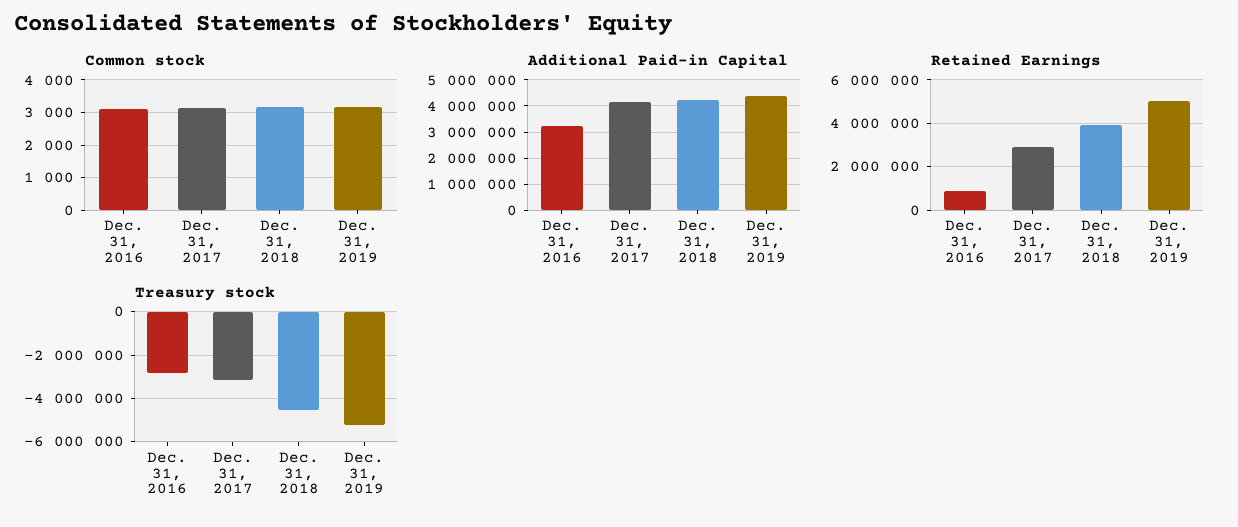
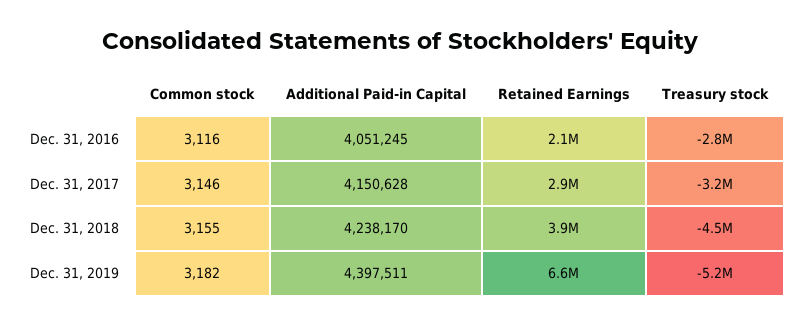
  {
    "Common stock": {
      "Dec. 31, 2016": 3116,
      "Dec. 31, 2017": 3146,
      "Dec. 31, 2018": 3155,
      "Dec. 31, 2019": 3182
    },
    "Additional Paid-in Capital": {
-     "Dec. 31, 2016": 3250000,
+     "Dec. 31, 2016": 4051245,
      "Dec. 31, 2017": 4150628,
      "Dec. 31, 2018": 4238170,
      "Dec. 31, 2019": 4397511
    },
    "Retained Earnings": {
-     "Dec. 31, 2016": 1000000,
+     "Dec. 31, 2016": 2100000,
      "Dec. 31, 2017": 2900000,
      "Dec. 31, 2018": 3900000,
-     "Dec. 31, 2019": 5000000
+     "Dec. 31, 2019": 6600000
    },
    "Treasury stock": {
      "Dec. 31, 2016": -2800000,
      "Dec. 31, 2017": -3200000,
      "Dec. 31, 2018": -4500000,
      "Dec. 31, 2019": -5200000
    }
  }

